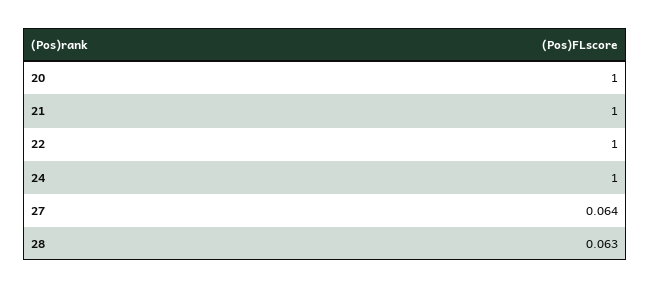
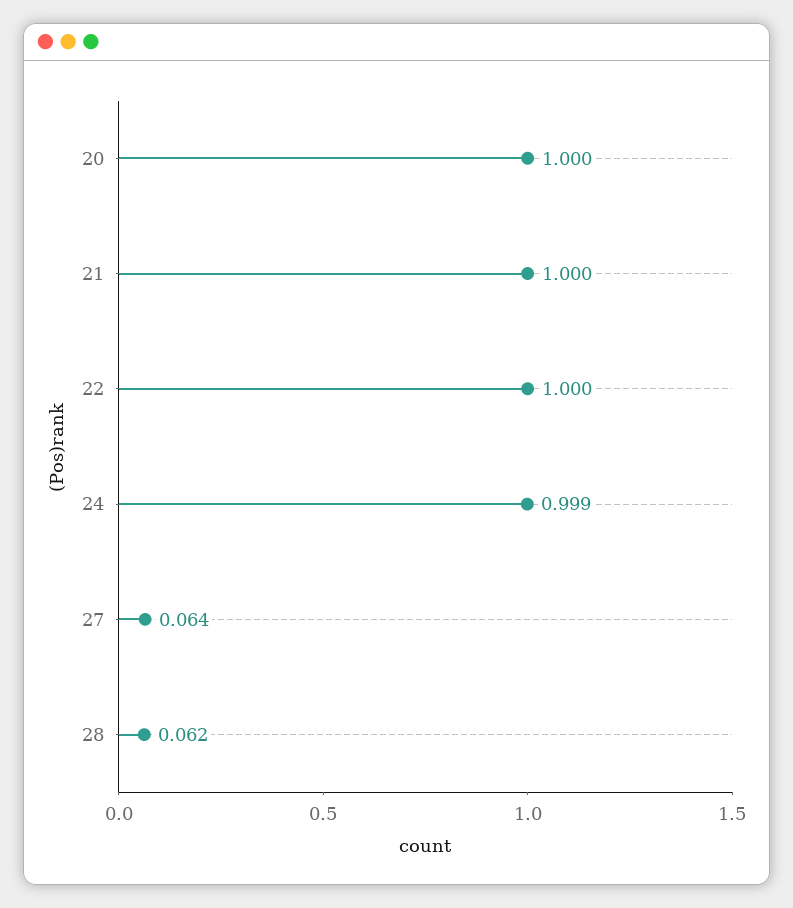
  {
    "20": 1,
    "21": 1,
    "22": 1,
-   "24": 1,
+   "24": 0.999,
    "27": 0.064,
-   "28": 0.063
+   "28": 0.062
  }

